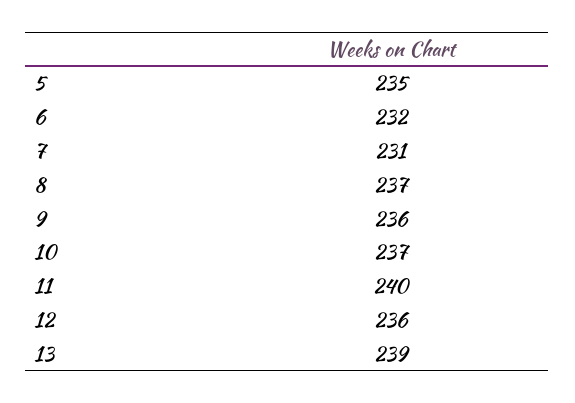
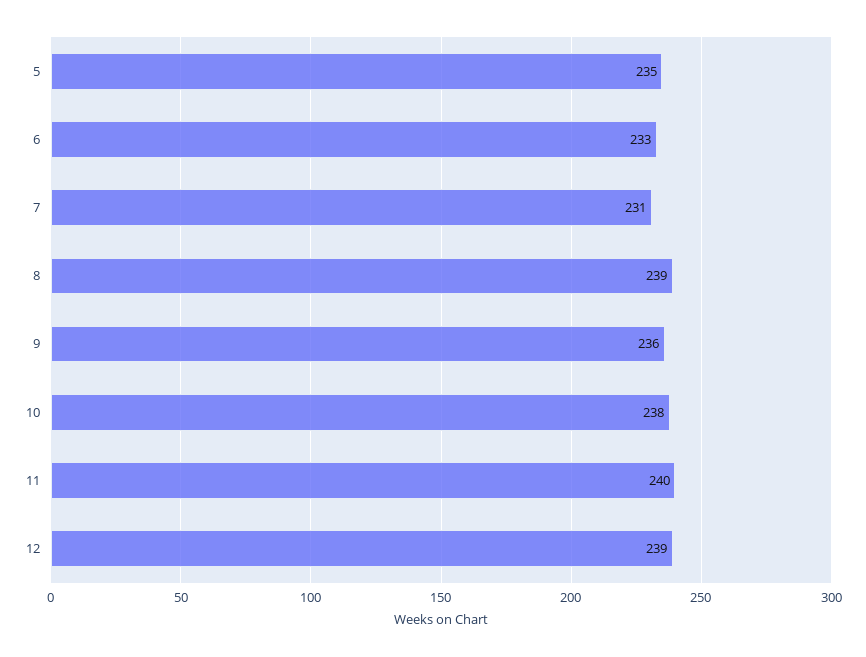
  {
    "5": 235,
-   "6": 232,
+   "6": 233,
    "7": 231,
-   "8": 237,
+   "8": 239,
    "9": 236,
-   "10": 237,
+   "10": 238,
    "11": 240,
-   "12": 236,
+   "12": 239
-   "13": 239
  }

